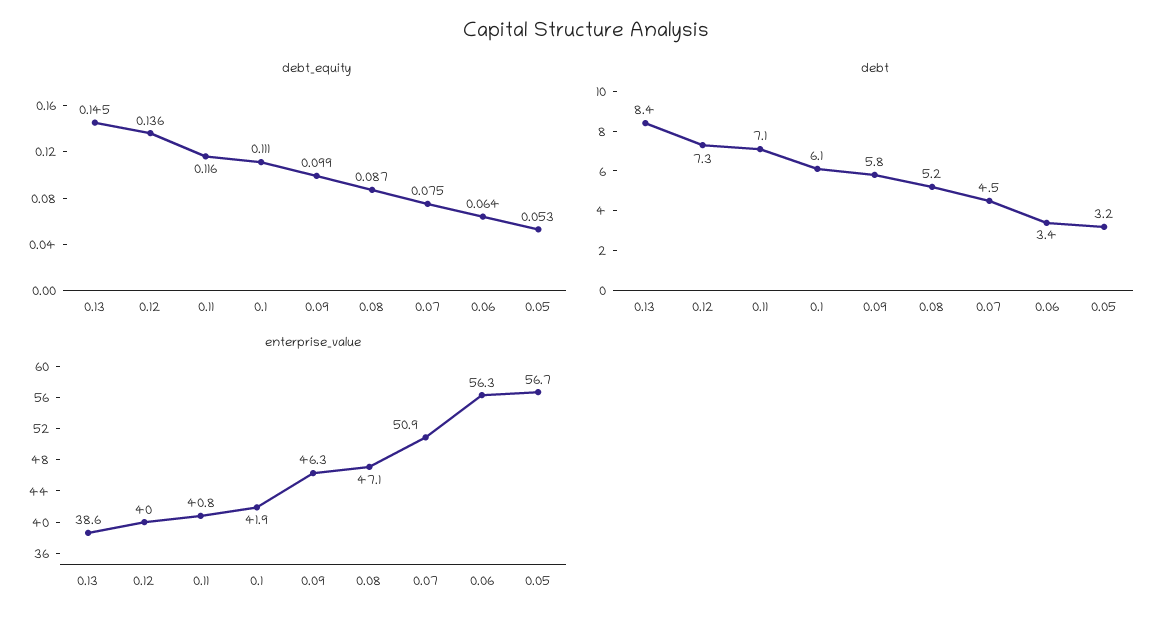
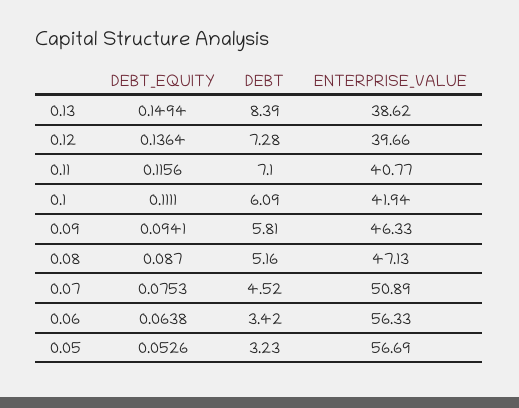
  {
    "debt_equity": {
-     "0.13": 0.145,
+     "0.13": 0.1494,
      "0.12": 0.1364,
      "0.11": 0.1156,
      "0.1": 0.1111,
-     "0.09": 0.099,
+     "0.09": 0.0941,
      "0.08": 0.087,
      "0.07": 0.0753,
      "0.06": 0.0638,
      "0.05": 0.0526
    },
    "debt": {
      "0.13": 8.39,
      "0.12": 7.28,
      "0.11": 7.1,
      "0.1": 6.09,
      "0.09": 5.81,
      "0.08": 5.16,
      "0.07": 4.52,
      "0.06": 3.42,
      "0.05": 3.23
    },
    "enterprise_value": {
      "0.13": 38.62,
-     "0.12": 40,
+     "0.12": 39.66,
      "0.11": 40.77,
      "0.1": 41.94,
      "0.09": 46.33,
      "0.08": 47.13,
      "0.07": 50.89,
      "0.06": 56.33,
      "0.05": 56.69
    }
  }

